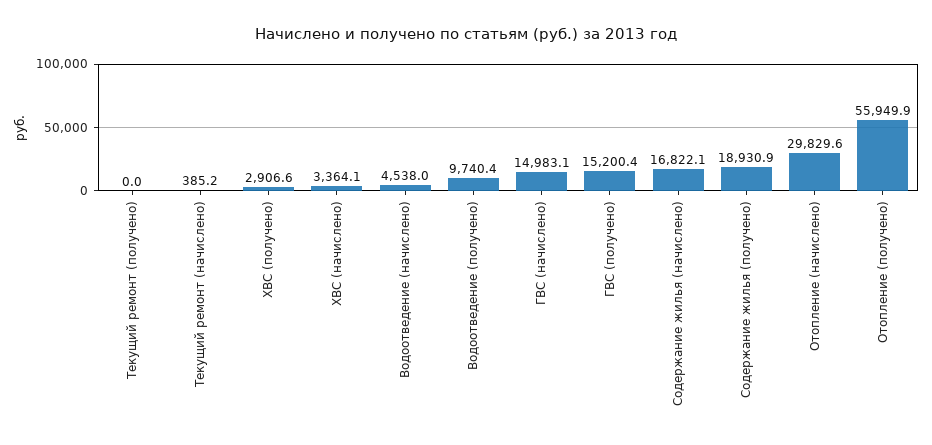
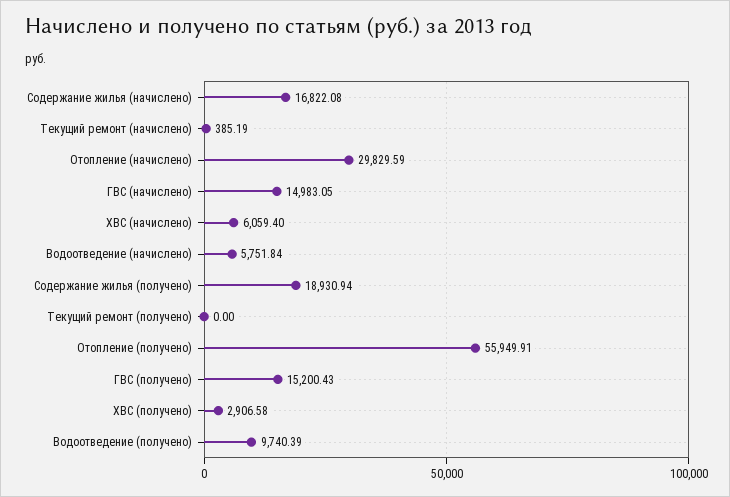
  {
    "Текущий ремонт (получено)": 0,
    "Текущий ремонт (начислено)": 385.19,
    "ХВС (получено)": 2906.58,
-   "ХВС (начислено)": 3364.1,
+   "ХВС (начислено)": 6059.4,
-   "Водоотведение (начислено)": 4538,
+   "Водоотведение (начислено)": 5751.84,
    "Водоотведение (получено)": 9740.39,
    "ГВС (начислено)": 14983.05,
    "ГВС (получено)": 15200.43,
    "Содержание жилья (начислено)": 16822.08,
    "Содержание жилья (получено)": 18930.94,
    "Отопление (начислено)": 29829.59,
    "Отопление (получено)": 55949.91
  }

